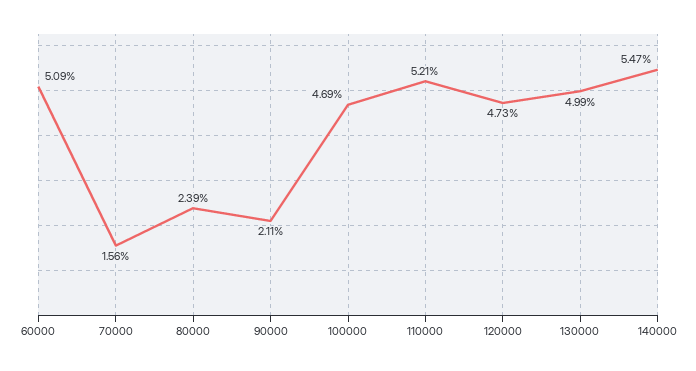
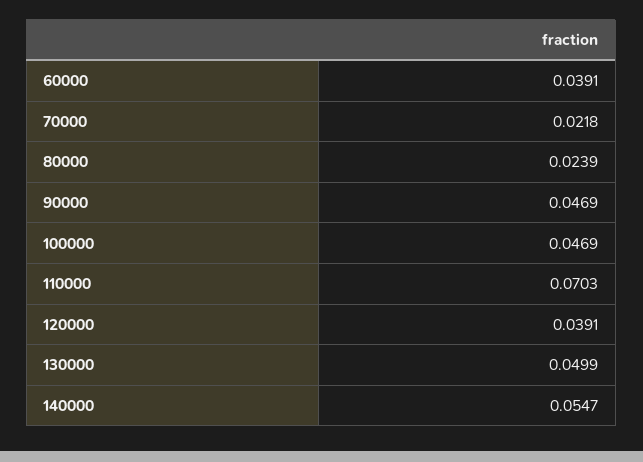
  {
-   "60000": 0.0509,
+   "60000": 0.0391,
-   "70000": 0.0156,
+   "70000": 0.0218,
    "80000": 0.0239,
-   "90000": 0.0211,
+   "90000": 0.0469,
    "100000": 0.0469,
-   "110000": 0.0521,
+   "110000": 0.0703,
-   "120000": 0.0473,
+   "120000": 0.0391,
    "130000": 0.0499,
    "140000": 0.0547
  }

